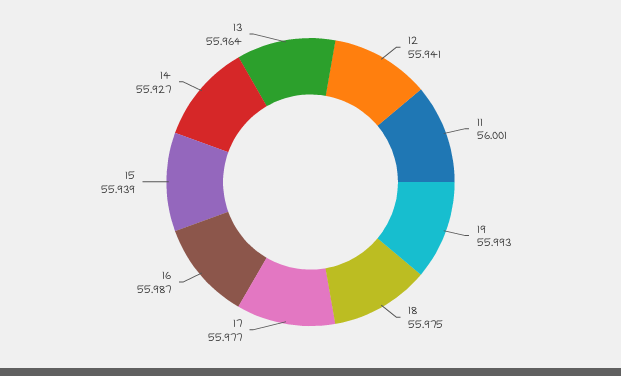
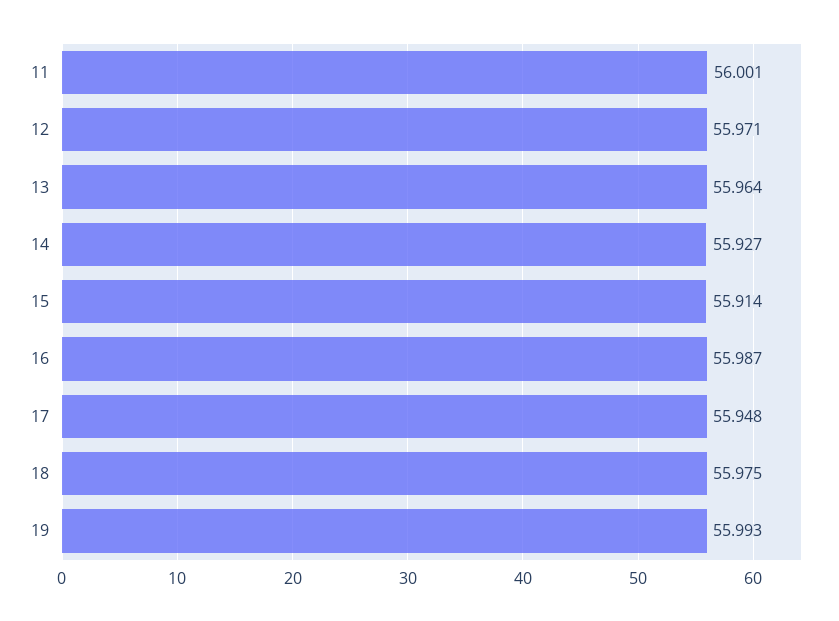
  {
-   "12": 55.941,
+   "12": 55.971,
    "11": 56.001,
    "19": 55.993,
    "18": 55.975,
-   "17": 55.977,
+   "17": 55.948,
    "16": 55.987,
-   "15": 55.939,
+   "15": 55.914,
    "14": 55.927,
    "13": 55.964
  }

